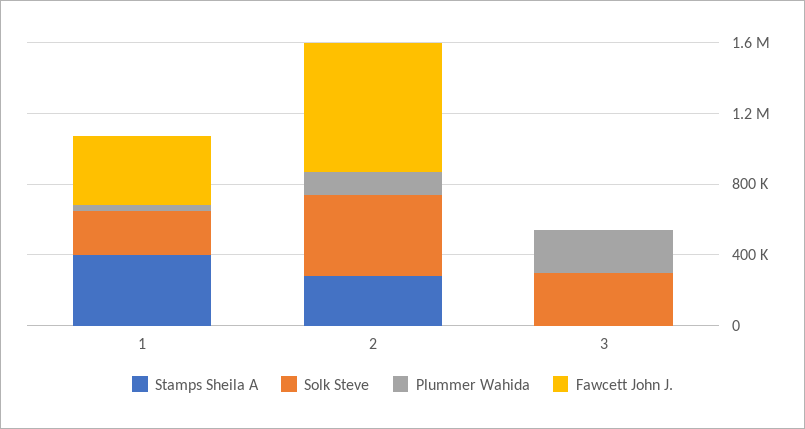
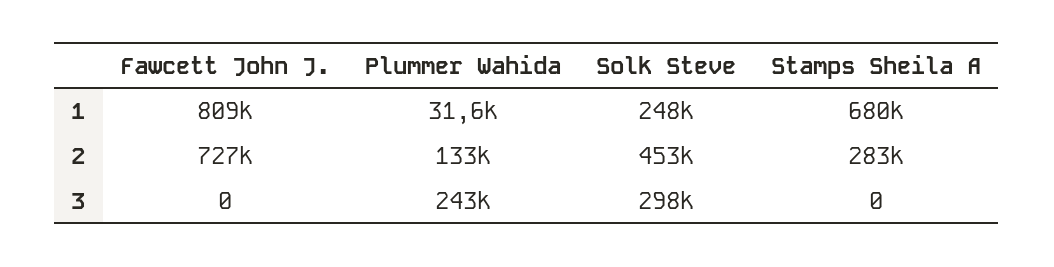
  {
    "Stamps Sheila A": {
-     "1": 400000,
+     "1": 680000,
      "2": 283000,
      "3": 0
    },
    "Solk Steve": {
      "1": 248000,
      "2": 453000,
      "3": 298000
    },
    "Plummer Wahida": {
      "1": 31600,
      "2": 133000,
      "3": 243000
    },
    "Fawcett John J.": {
-     "1": 400000,
+     "1": 809000,
      "2": 727000,
      "3": 0
    }
  }

